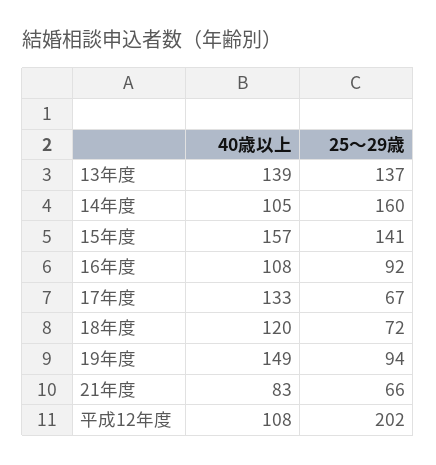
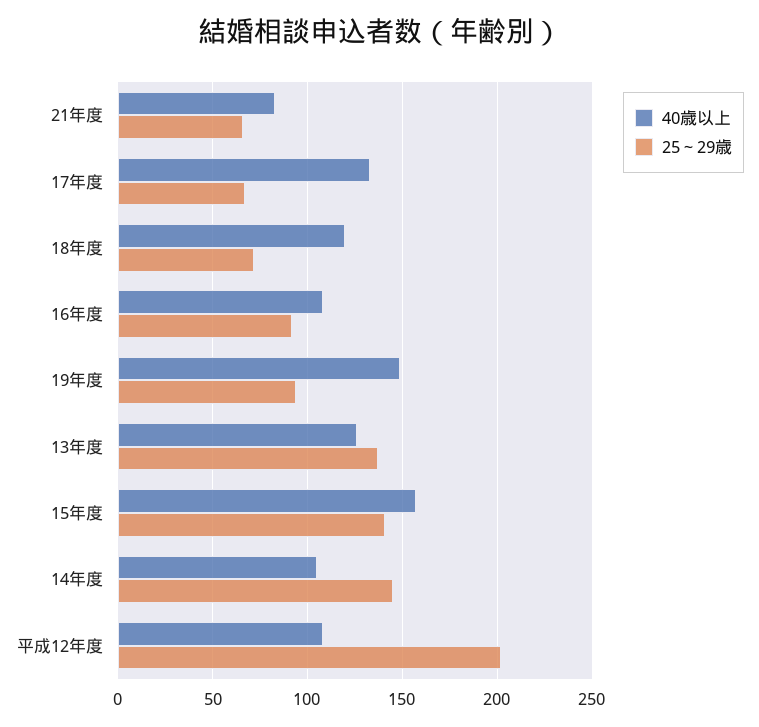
  {
    "40歳以上": {
-     "13年度": 139,
+     "13年度": 125,
      "14年度": 105,
      "15年度": 157,
      "16年度": 108,
      "17年度": 133,
      "18年度": 120,
      "19年度": 149,
      "21年度": 83,
      "平成12年度": 108
    },
    "25～29歳": {
      "13年度": 137,
-     "14年度": 160,
+     "14年度": 145,
      "15年度": 141,
      "16年度": 92,
      "17年度": 67,
      "18年度": 72,
      "19年度": 94,
      "21年度": 66,
      "平成12年度": 202
    }
  }

